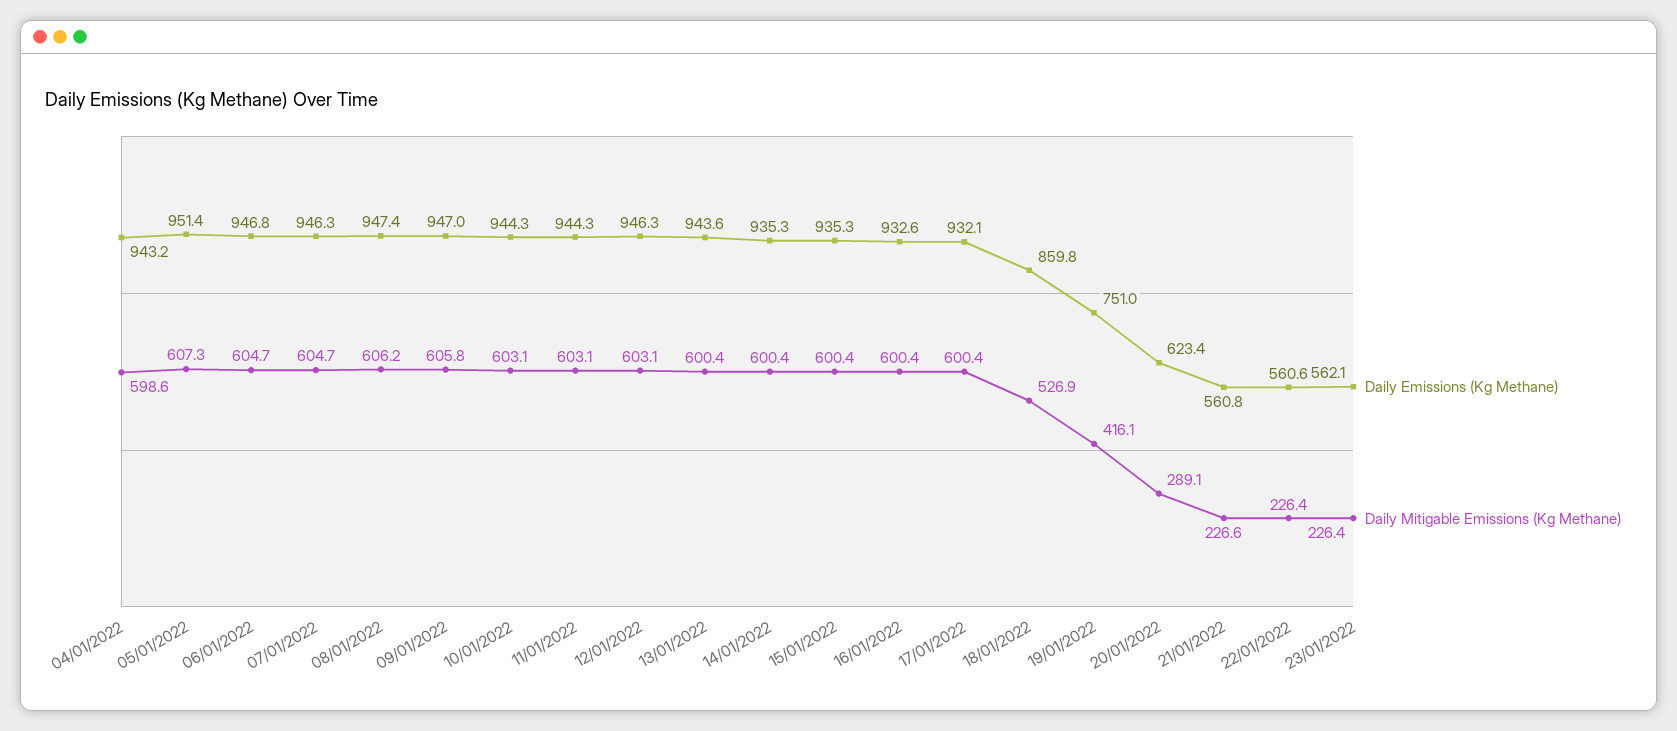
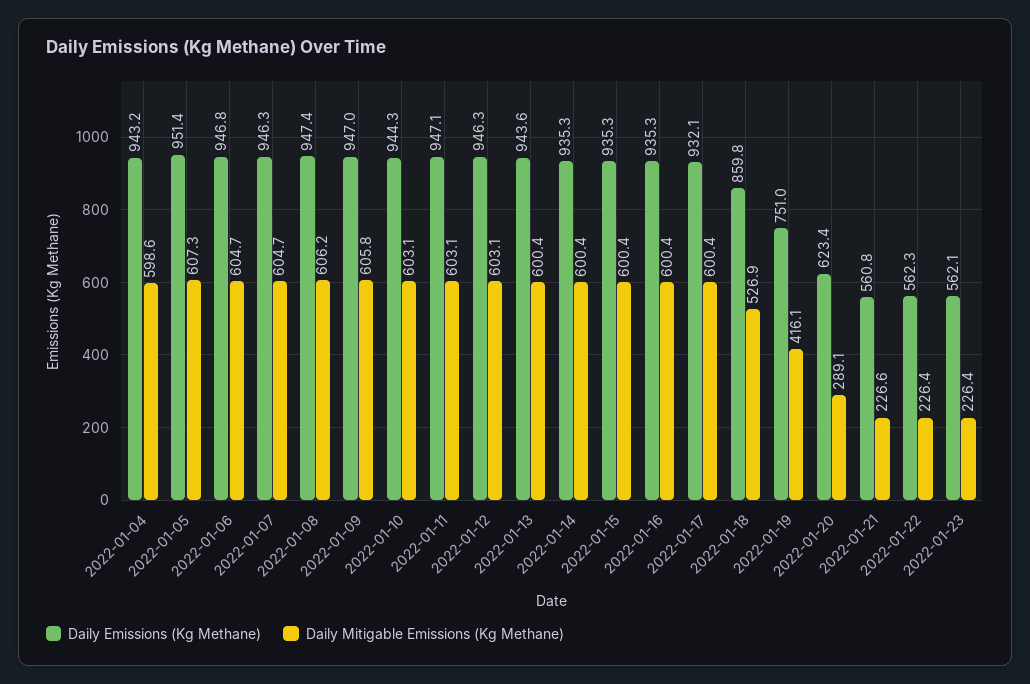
  {
    "Daily Emissions (Kg Methane)": {
      "04/01/2022": 943.2,
      "05/01/2022": 951.4,
      "06/01/2022": 946.8,
      "07/01/2022": 946.3,
      "08/01/2022": 947.4,
      "09/01/2022": 947,
      "10/01/2022": 944.3,
-     "11/01/2022": 944.3,
+     "11/01/2022": 947.1,
      "12/01/2022": 946.3,
      "13/01/2022": 943.6,
      "14/01/2022": 935.3,
      "15/01/2022": 935.3,
-     "16/01/2022": 932.6,
+     "16/01/2022": 935.3,
      "17/01/2022": 932.1,
      "18/01/2022": 859.8,
      "19/01/2022": 751,
      "20/01/2022": 623.4,
      "21/01/2022": 560.8,
-     "22/01/2022": 560.6,
+     "22/01/2022": 562.3,
      "23/01/2022": 562.1
    },
    "Daily Mitigable Emissions (Kg Methane)": {
      "04/01/2022": 598.6,
      "05/01/2022": 607.3,
      "06/01/2022": 604.7,
      "07/01/2022": 604.7,
      "08/01/2022": 606.2,
      "09/01/2022": 605.8,
      "10/01/2022": 603.1,
      "11/01/2022": 603.1,
      "12/01/2022": 603.1,
      "13/01/2022": 600.4,
      "14/01/2022": 600.4,
      "15/01/2022": 600.4,
      "16/01/2022": 600.4,
      "17/01/2022": 600.4,
      "18/01/2022": 526.9,
      "19/01/2022": 416.1,
      "20/01/2022": 289.1,
      "21/01/2022": 226.6,
      "22/01/2022": 226.4,
      "23/01/2022": 226.4
    }
  }

